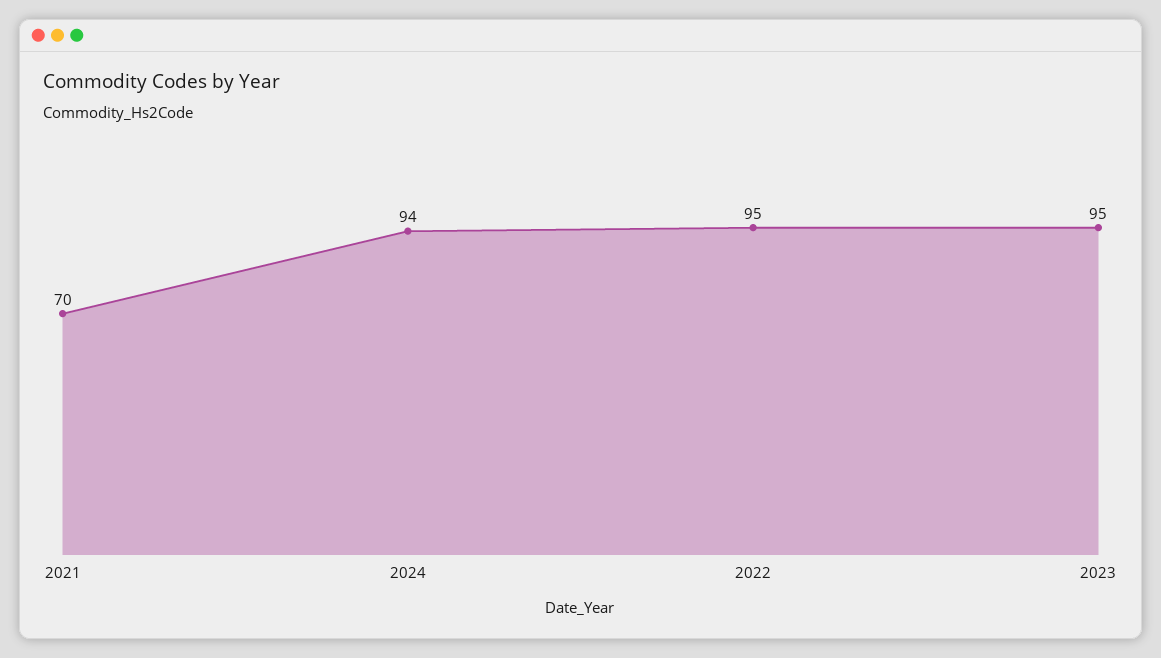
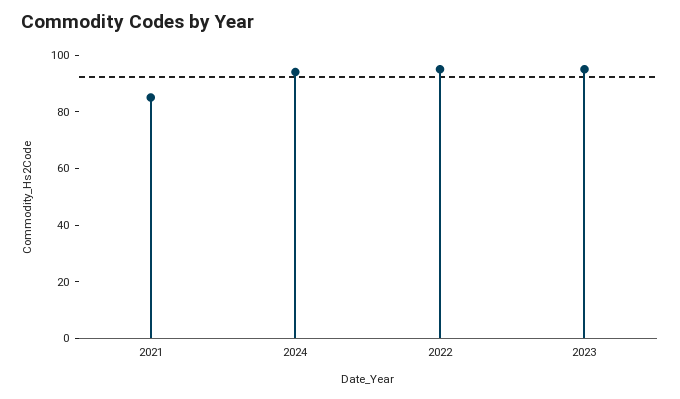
  {
-   "2021": 70,
+   "2021": 85,
    "2024": 94,
    "2022": 95,
    "2023": 95
  }

